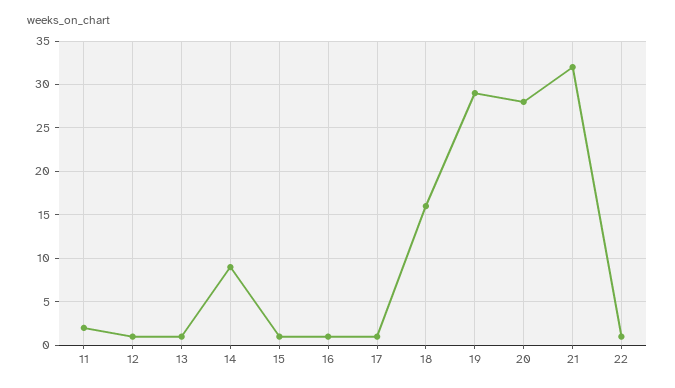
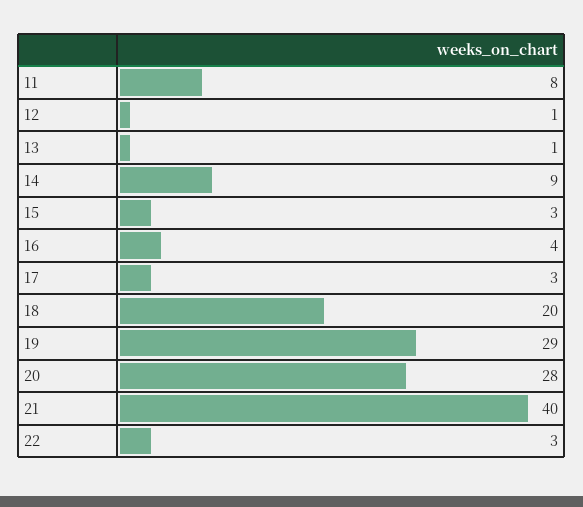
  {
-   "11": 2,
+   "11": 8,
    "12": 1,
    "13": 1,
    "14": 9,
-   "15": 1,
+   "15": 3,
-   "16": 1,
+   "16": 4,
-   "17": 1,
+   "17": 3,
-   "18": 16,
+   "18": 20,
    "19": 29,
    "20": 28,
-   "21": 32,
+   "21": 40,
-   "22": 1
+   "22": 3
  }

